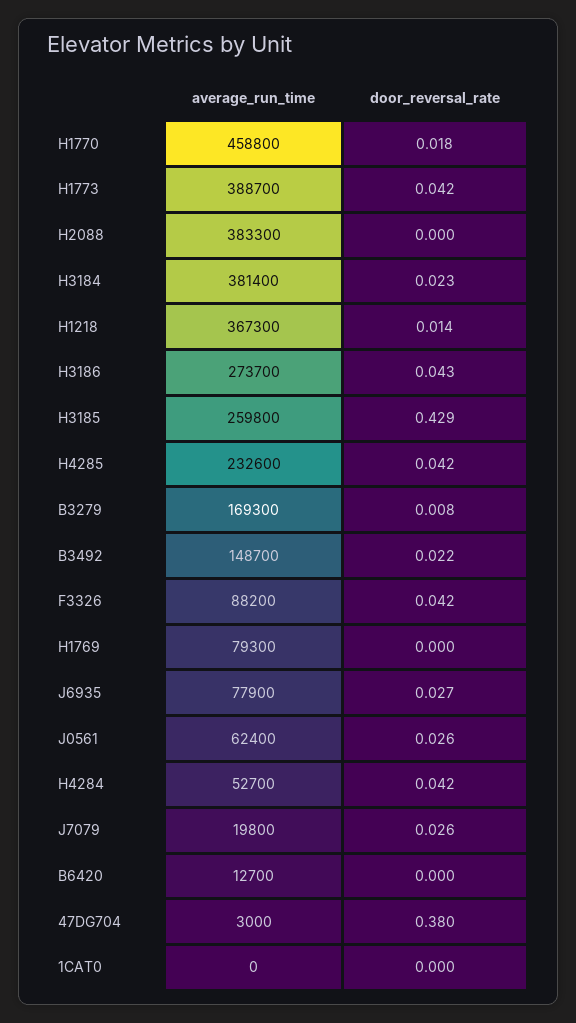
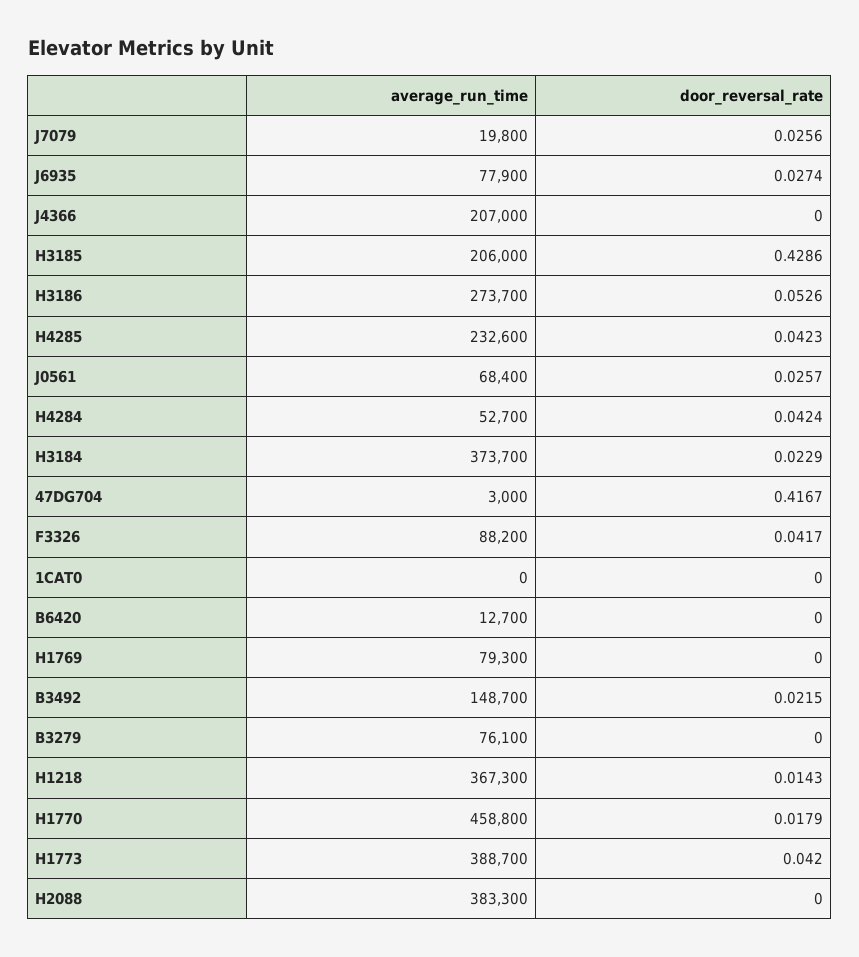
  {
    "average_run_time": {
      "H1770": 458800,
      "H1773": 388700,
      "H2088": 383300,
-     "H3184": 381400,
+     "H3184": 373700,
      "H1218": 367300,
      "H3186": 273700,
-     "H3185": 259800,
+     "H3185": 206000,
      "H4285": 232600,
-     "B3279": 169300,
+     "B3279": 76100,
      "B3492": 148700,
      "F3326": 88200,
      "H1769": 79300,
      "J6935": 77900,
-     "J0561": 62400,
+     "J0561": 68400,
      "H4284": 52700,
      "J7079": 19800,
      "B6420": 12700,
      "47DG704": 3000,
-     "1CAT0": 0
+     "1CAT0": 0,
+     "J4366": 207000
    },
    "door_reversal_rate": {
      "H1770": 0.0179,
      "H1773": 0.042,
      "H2088": 0,
      "H3184": 0.0229,
      "H1218": 0.0143,
-     "H3186": 0.043,
+     "H3186": 0.0526,
      "H3185": 0.4286,
      "H4285": 0.0423,
-     "B3279": 0.008,
+     "B3279": 0,
      "B3492": 0.0215,
      "F3326": 0.0417,
      "H1769": 0,
      "J6935": 0.0274,
      "J0561": 0.0257,
      "H4284": 0.0424,
      "J7079": 0.0256,
      "B6420": 0,
-     "47DG704": 0.38,
+     "47DG704": 0.4167,
-     "1CAT0": 0
+     "1CAT0": 0,
+     "J4366": 0
    }
  }

